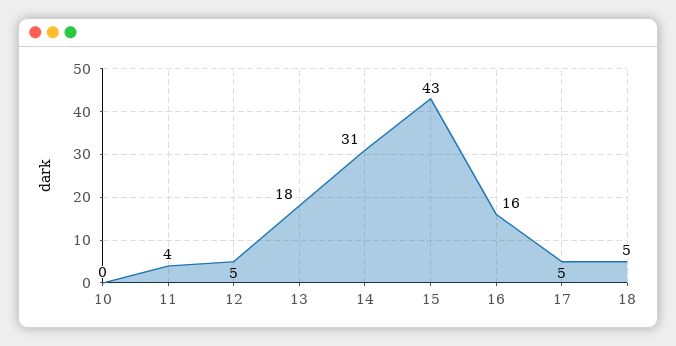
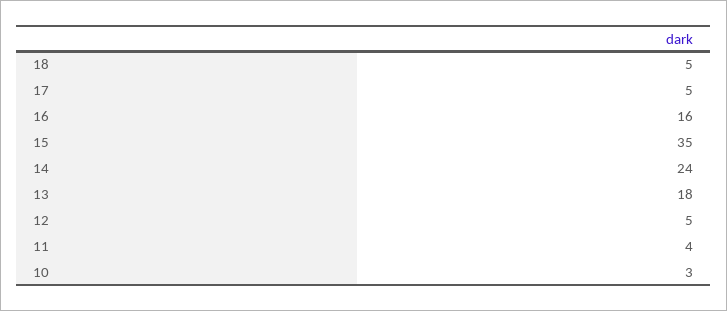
  {
-   "10": 0,
+   "10": 3,
    "11": 4,
    "12": 5,
    "13": 18,
-   "14": 31,
+   "14": 24,
-   "15": 43,
+   "15": 35,
    "16": 16,
    "17": 5,
    "18": 5
  }

